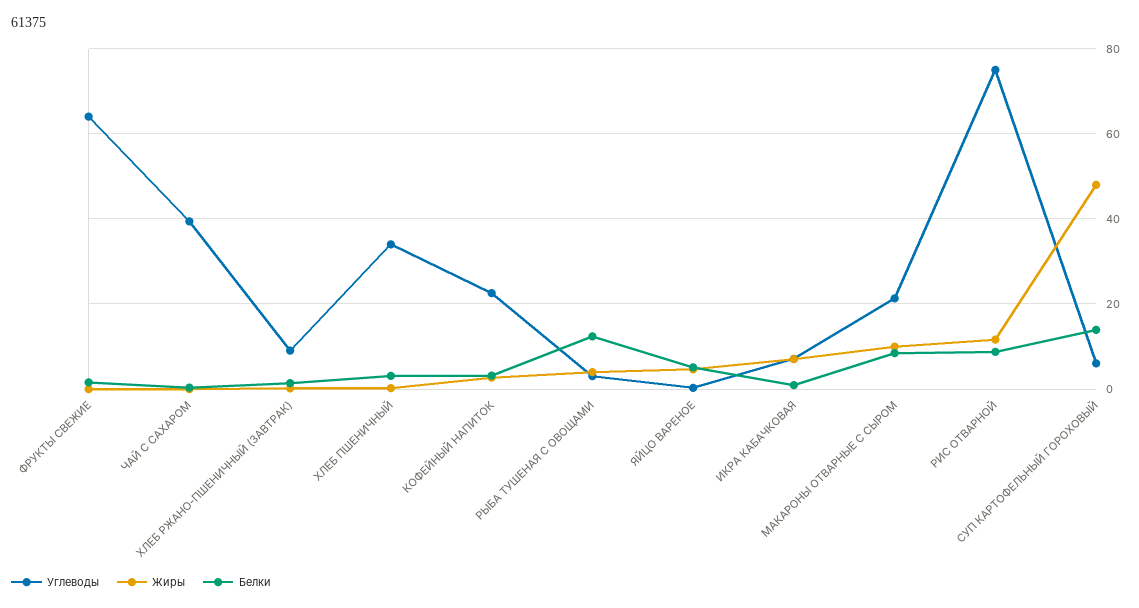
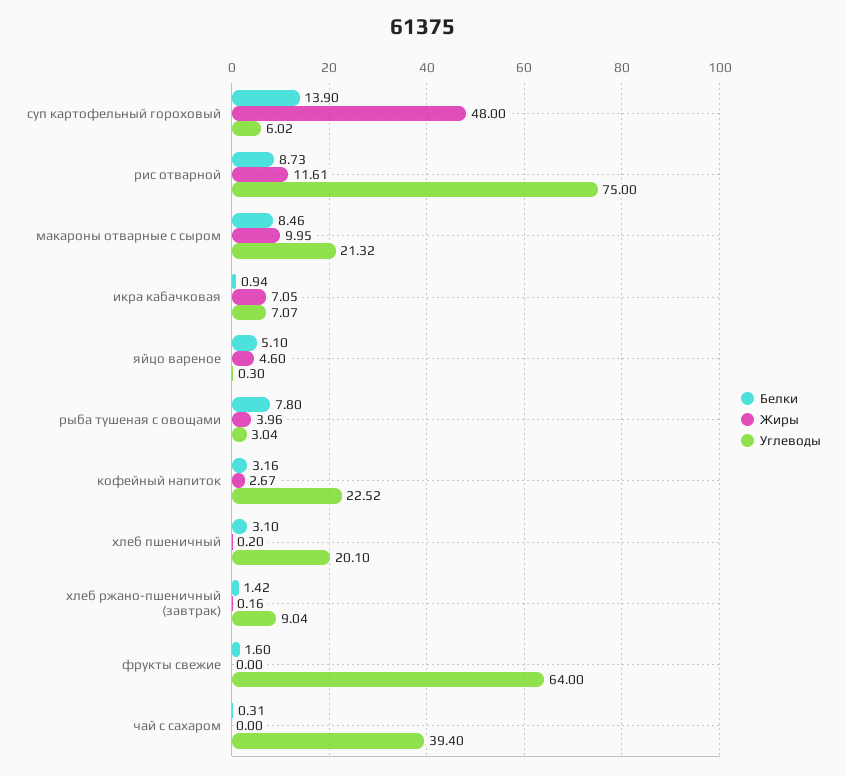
  {
    "Углеводы": {
      "ФРУКТЫ СВЕЖИЕ": 64,
      "ЧАЙ С САХАРОМ": 39.4,
      "ХЛЕБ РЖАНО-ПШЕНИЧНЫЙ (ЗАВТРАК)": 9.04,
-     "ХЛЕБ ПШЕНИЧНЫЙ": 34,
+     "ХЛЕБ ПШЕНИЧНЫЙ": 20.1,
      "КОФЕЙНЫЙ НАПИТОК": 22.52,
      "РЫБА ТУШЕНАЯ С ОВОЩАМИ": 3.04,
      "ЯЙЦО ВАРЕНОЕ": 0.3,
      "ИКРА КАБАЧКОВАЯ": 7.07,
      "МАКАРОНЫ ОТВАРНЫЕ С СЫРОМ": 21.32,
      "РИС ОТВАРНОЙ": 75,
      "СУП КАРТОФЕЛЬНЫЙ ГОРОХОВЫЙ": 6.02
    },
    "Жиры": {
      "ФРУКТЫ СВЕЖИЕ": 0,
      "ЧАЙ С САХАРОМ": 0,
      "ХЛЕБ РЖАНО-ПШЕНИЧНЫЙ (ЗАВТРАК)": 0.16,
      "ХЛЕБ ПШЕНИЧНЫЙ": 0.2,
      "КОФЕЙНЫЙ НАПИТОК": 2.67,
      "РЫБА ТУШЕНАЯ С ОВОЩАМИ": 3.96,
      "ЯЙЦО ВАРЕНОЕ": 4.6,
      "ИКРА КАБАЧКОВАЯ": 7.05,
      "МАКАРОНЫ ОТВАРНЫЕ С СЫРОМ": 9.95,
      "РИС ОТВАРНОЙ": 11.61,
      "СУП КАРТОФЕЛЬНЫЙ ГОРОХОВЫЙ": 48
    },
    "Белки": {
      "ФРУКТЫ СВЕЖИЕ": 1.6,
      "ЧАЙ С САХАРОМ": 0.31,
      "ХЛЕБ РЖАНО-ПШЕНИЧНЫЙ (ЗАВТРАК)": 1.42,
      "ХЛЕБ ПШЕНИЧНЫЙ": 3.1,
      "КОФЕЙНЫЙ НАПИТОК": 3.16,
-     "РЫБА ТУШЕНАЯ С ОВОЩАМИ": 12,
+     "РЫБА ТУШЕНАЯ С ОВОЩАМИ": 7.8,
      "ЯЙЦО ВАРЕНОЕ": 5.1,
      "ИКРА КАБАЧКОВАЯ": 0.94,
      "МАКАРОНЫ ОТВАРНЫЕ С СЫРОМ": 8.46,
      "РИС ОТВАРНОЙ": 8.73,
      "СУП КАРТОФЕЛЬНЫЙ ГОРОХОВЫЙ": 13.9
    }
  }

